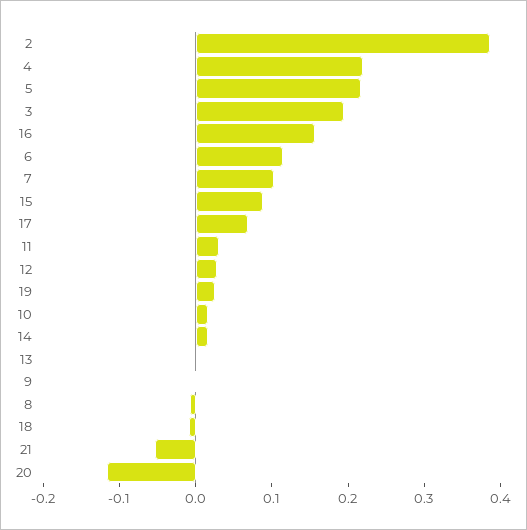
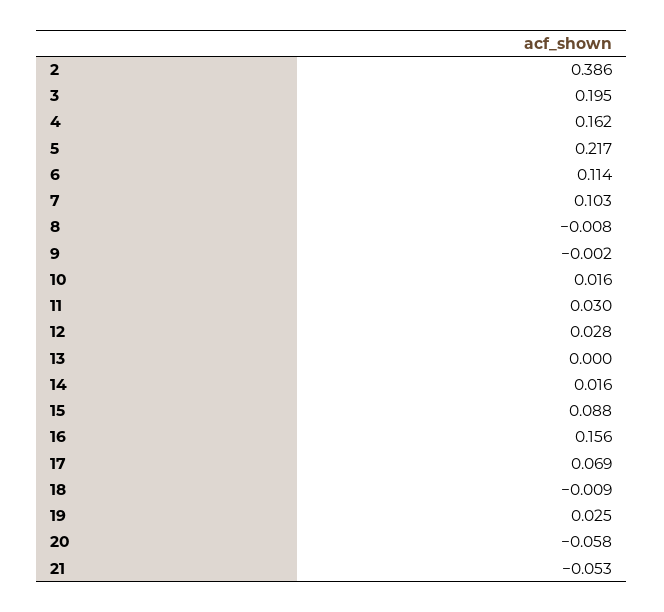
  {
    "2": 0.386,
-   "4": 0.22,
+   "4": 0.162,
    "5": 0.217,
    "3": 0.195,
    "16": 0.156,
    "6": 0.114,
    "7": 0.103,
    "15": 0.088,
    "17": 0.069,
    "11": 0.03,
    "12": 0.028,
    "19": 0.025,
    "10": 0.016,
    "14": 0.016,
    "13": 0,
    "9": -0.002,
    "8": -0.008,
    "18": -0.009,
    "21": -0.053,
-   "20": -0.12
+   "20": -0.058
  }

